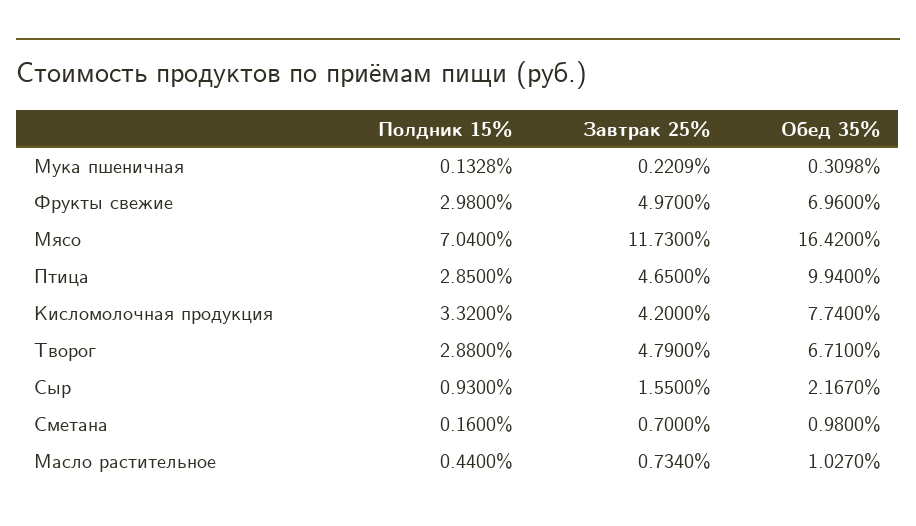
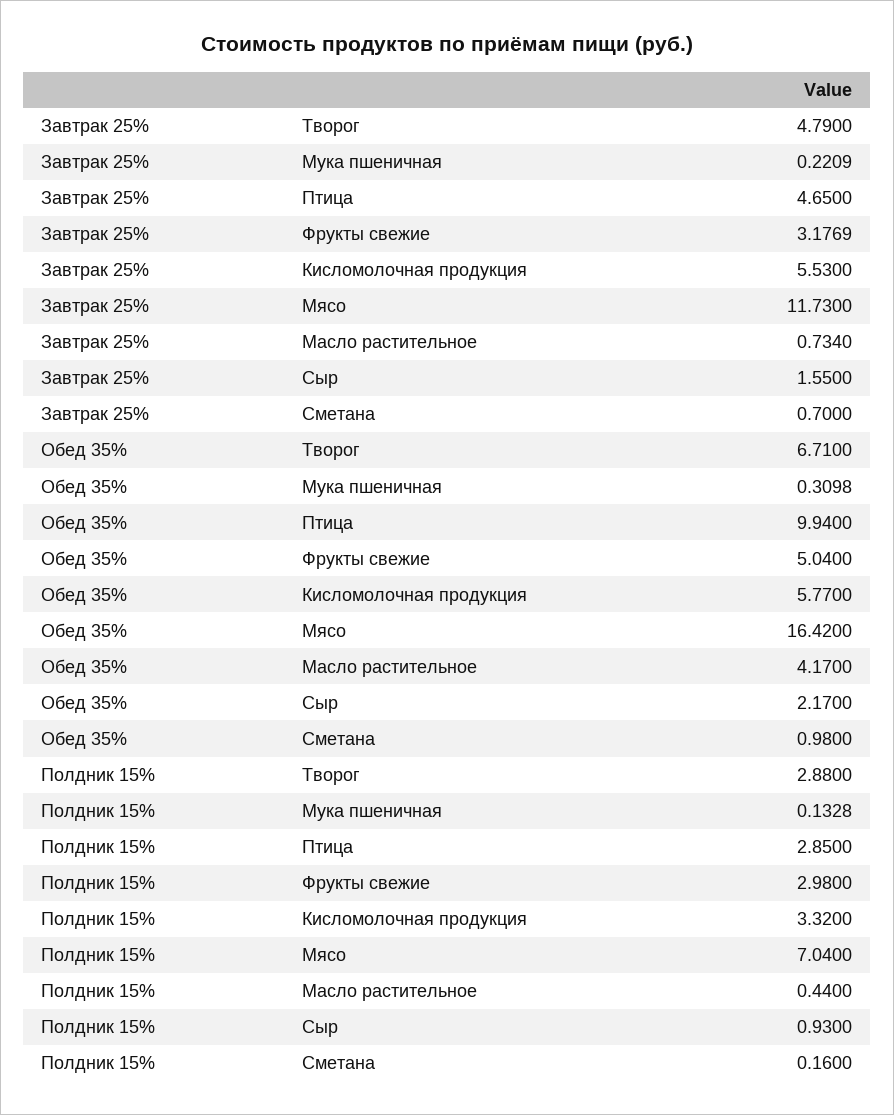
  {
    "Полдник 15%": {
      "Мука пшеничная": 0.1328,
      "Фрукты свежие": 2.98,
      "Мясо": 7.04,
      "Птица": 2.85,
      "Кисломолочная продукция": 3.32,
      "Творог": 2.88,
      "Сыр": 0.93,
      "Сметана": 0.16,
      "Масло растительное": 0.44
    },
    "Завтрак 25%": {
      "Мука пшеничная": 0.2209,
-     "Фрукты свежие": 4.97,
+     "Фрукты свежие": 3.1769,
      "Мясо": 11.73,
      "Птица": 4.65,
-     "Кисломолочная продукция": 4.2,
+     "Кисломолочная продукция": 5.53,
      "Творог": 4.79,
      "Сыр": 1.55,
      "Сметана": 0.7,
      "Масло растительное": 0.734
    },
    "Обед 35%": {
      "Мука пшеничная": 0.3098,
-     "Фрукты свежие": 6.96,
+     "Фрукты свежие": 5.04,
      "Мясо": 16.42,
      "Птица": 9.94,
-     "Кисломолочная продукция": 7.74,
+     "Кисломолочная продукция": 5.77,
      "Творог": 6.71,
-     "Сыр": 2.167,
+     "Сыр": 2.17,
      "Сметана": 0.98,
-     "Масло растительное": 1.027
+     "Масло растительное": 4.17
    }
  }

